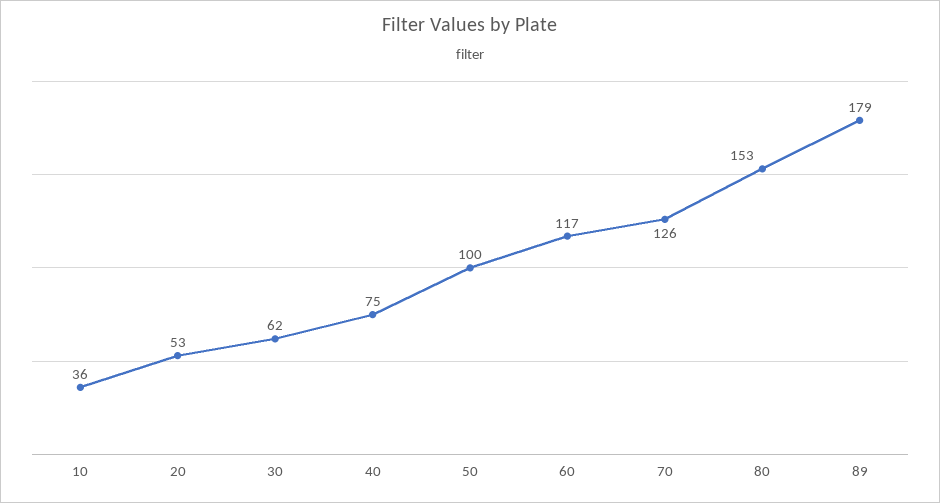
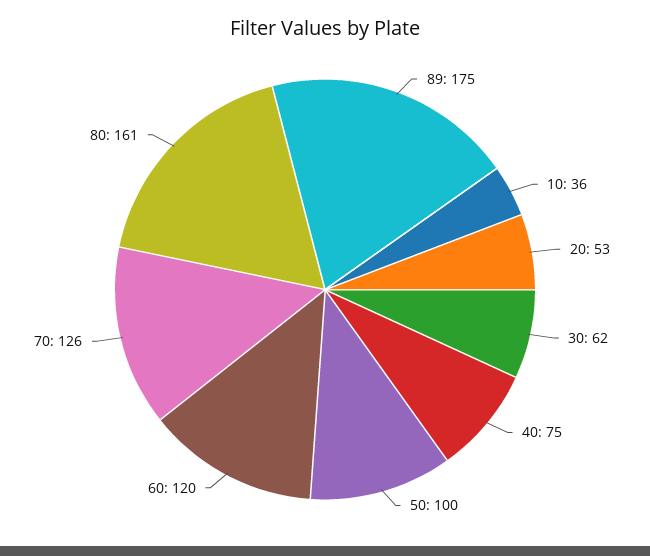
  {
    "10": 36,
    "20": 53,
    "30": 62,
    "40": 75,
    "50": 100,
-   "60": 117,
+   "60": 120,
    "70": 126,
-   "80": 153,
+   "80": 161,
-   "89": 179
+   "89": 175
  }

